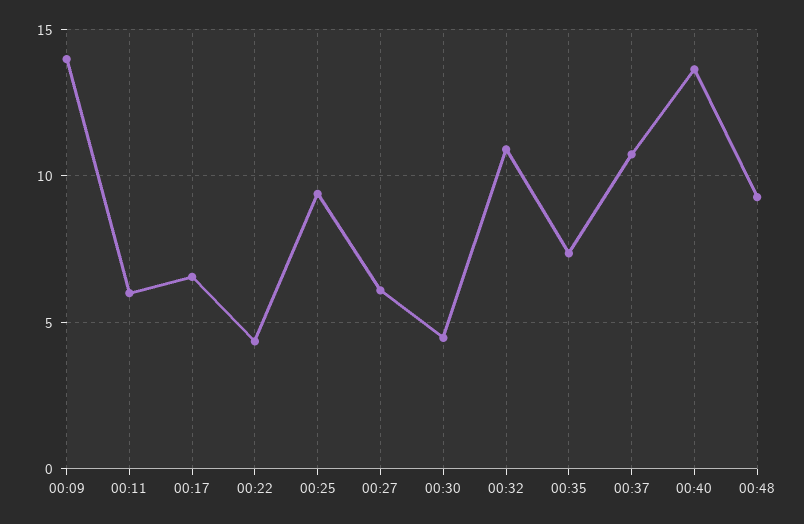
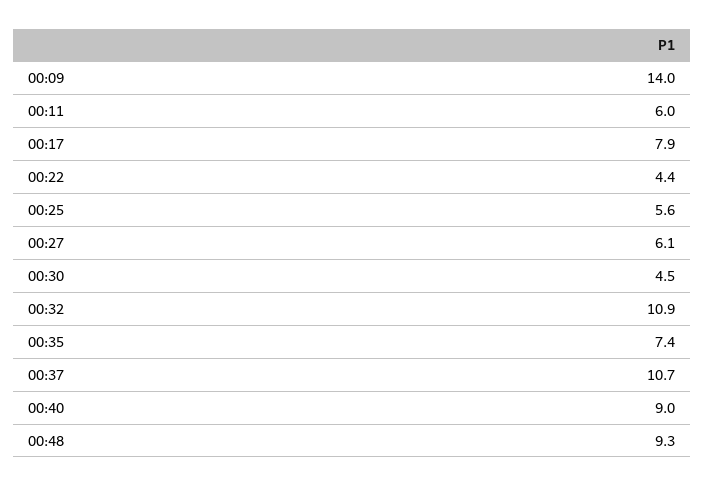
  {
    "00:09": 14,
    "00:11": 6,
-   "00:17": 6.5,
+   "00:17": 7.9,
    "00:22": 4.4,
-   "00:25": 9.5,
+   "00:25": 5.6,
    "00:27": 6.1,
    "00:30": 4.5,
    "00:32": 10.9,
    "00:35": 7.4,
    "00:37": 10.7,
-   "00:40": 13.5,
+   "00:40": 9,
    "00:48": 9.3
  }

